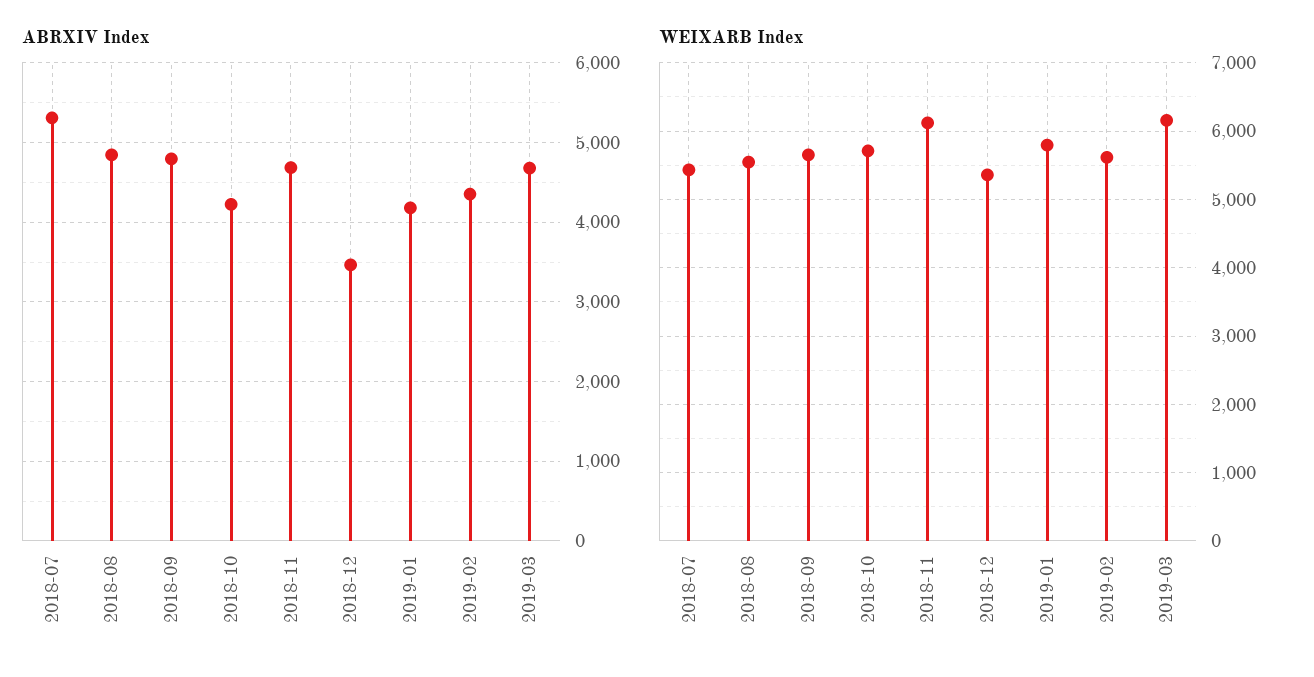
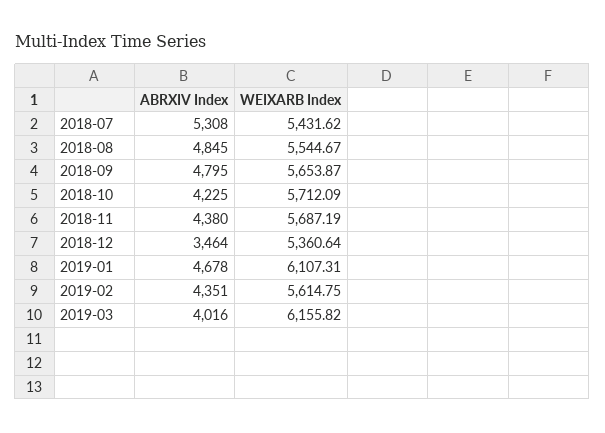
  {
    "ABRXIV Index": {
      "2018-07": 5308,
      "2018-08": 4845,
      "2018-09": 4795,
      "2018-10": 4225,
-     "2018-11": 4700,
+     "2018-11": 4380,
      "2018-12": 3464,
-     "2019-01": 4200,
+     "2019-01": 4678,
      "2019-02": 4351,
-     "2019-03": 4700
+     "2019-03": 4016
    },
    "WEIXARB Index": {
      "2018-07": 5431.62,
      "2018-08": 5544.67,
      "2018-09": 5653.87,
      "2018-10": 5712.09,
-     "2018-11": 6100,
+     "2018-11": 5687.19,
      "2018-12": 5360.64,
-     "2019-01": 5800,
+     "2019-01": 6107.31,
      "2019-02": 5614.75,
      "2019-03": 6155.82
    }
  }

